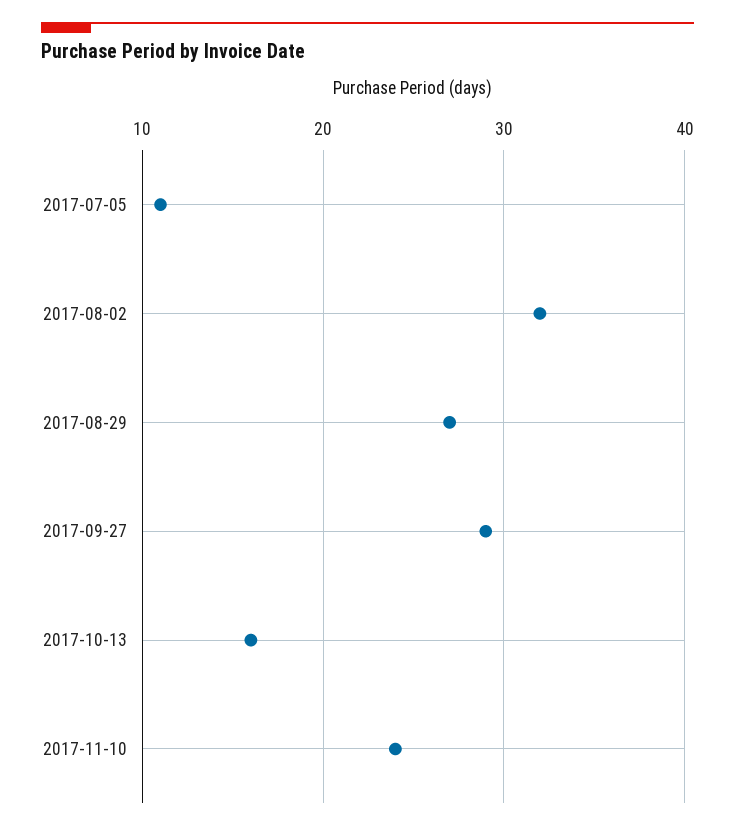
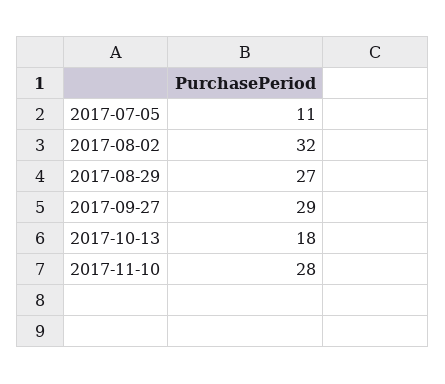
  {
    "2017-07-05": 11,
    "2017-08-02": 32,
    "2017-08-29": 27,
    "2017-09-27": 29,
-   "2017-10-13": 16,
+   "2017-10-13": 18,
-   "2017-11-10": 24
+   "2017-11-10": 28
  }

